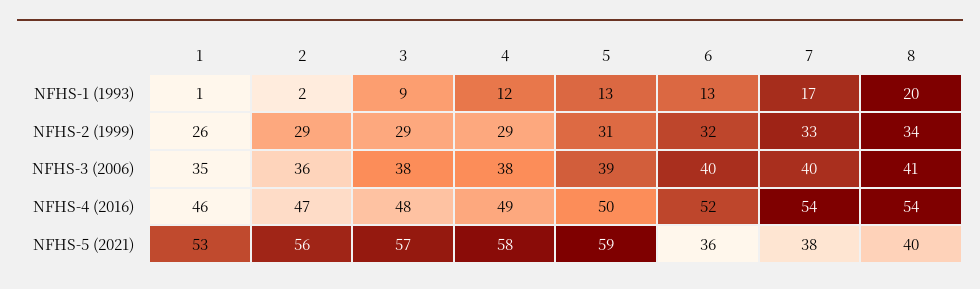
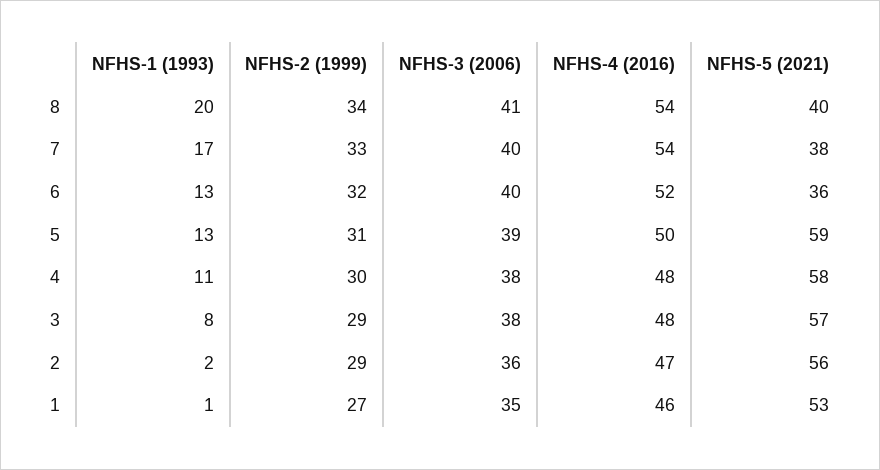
  {
    "1": {
      "NFHS-1 (1993)": 1,
-     "NFHS-2 (1999)": 26,
+     "NFHS-2 (1999)": 27,
      "NFHS-3 (2006)": 35,
      "NFHS-4 (2016)": 46,
      "NFHS-5 (2021)": 53
    },
    "2": {
      "NFHS-1 (1993)": 2,
      "NFHS-2 (1999)": 29,
      "NFHS-3 (2006)": 36,
      "NFHS-4 (2016)": 47,
      "NFHS-5 (2021)": 56
    },
    "3": {
-     "NFHS-1 (1993)": 9,
+     "NFHS-1 (1993)": 8,
      "NFHS-2 (1999)": 29,
      "NFHS-3 (2006)": 38,
      "NFHS-4 (2016)": 48,
      "NFHS-5 (2021)": 57
    },
    "4": {
-     "NFHS-1 (1993)": 12,
+     "NFHS-1 (1993)": 11,
-     "NFHS-2 (1999)": 29,
+     "NFHS-2 (1999)": 30,
      "NFHS-3 (2006)": 38,
-     "NFHS-4 (2016)": 49,
+     "NFHS-4 (2016)": 48,
      "NFHS-5 (2021)": 58
    },
    "5": {
      "NFHS-1 (1993)": 13,
      "NFHS-2 (1999)": 31,
      "NFHS-3 (2006)": 39,
      "NFHS-4 (2016)": 50,
      "NFHS-5 (2021)": 59
    },
    "6": {
      "NFHS-1 (1993)": 13,
      "NFHS-2 (1999)": 32,
      "NFHS-3 (2006)": 40,
      "NFHS-4 (2016)": 52,
      "NFHS-5 (2021)": 36
    },
    "7": {
      "NFHS-1 (1993)": 17,
      "NFHS-2 (1999)": 33,
      "NFHS-3 (2006)": 40,
      "NFHS-4 (2016)": 54,
      "NFHS-5 (2021)": 38
    },
    "8": {
      "NFHS-1 (1993)": 20,
      "NFHS-2 (1999)": 34,
      "NFHS-3 (2006)": 41,
      "NFHS-4 (2016)": 54,
      "NFHS-5 (2021)": 40
    }
  }

